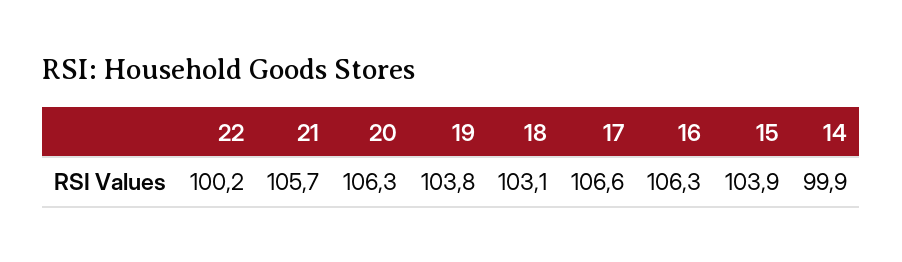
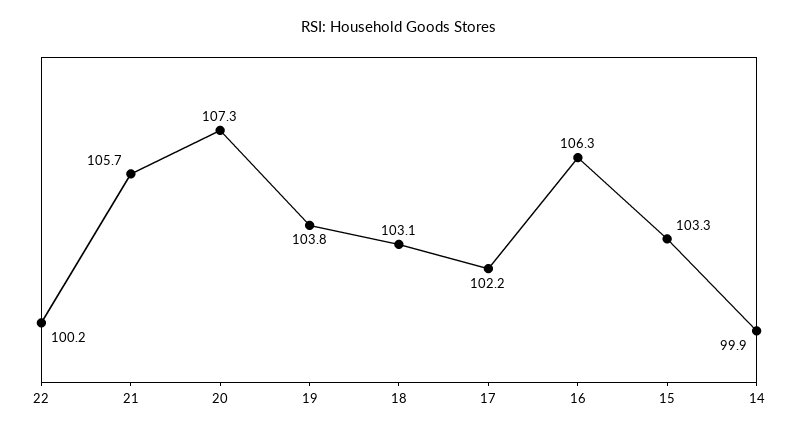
  {
    "22": 100.2,
    "21": 105.7,
-   "20": 106.3,
+   "20": 107.3,
    "19": 103.8,
    "18": 103.1,
-   "17": 106.6,
+   "17": 102.2,
    "16": 106.3,
-   "15": 103.9,
+   "15": 103.3,
    "14": 99.9
  }

